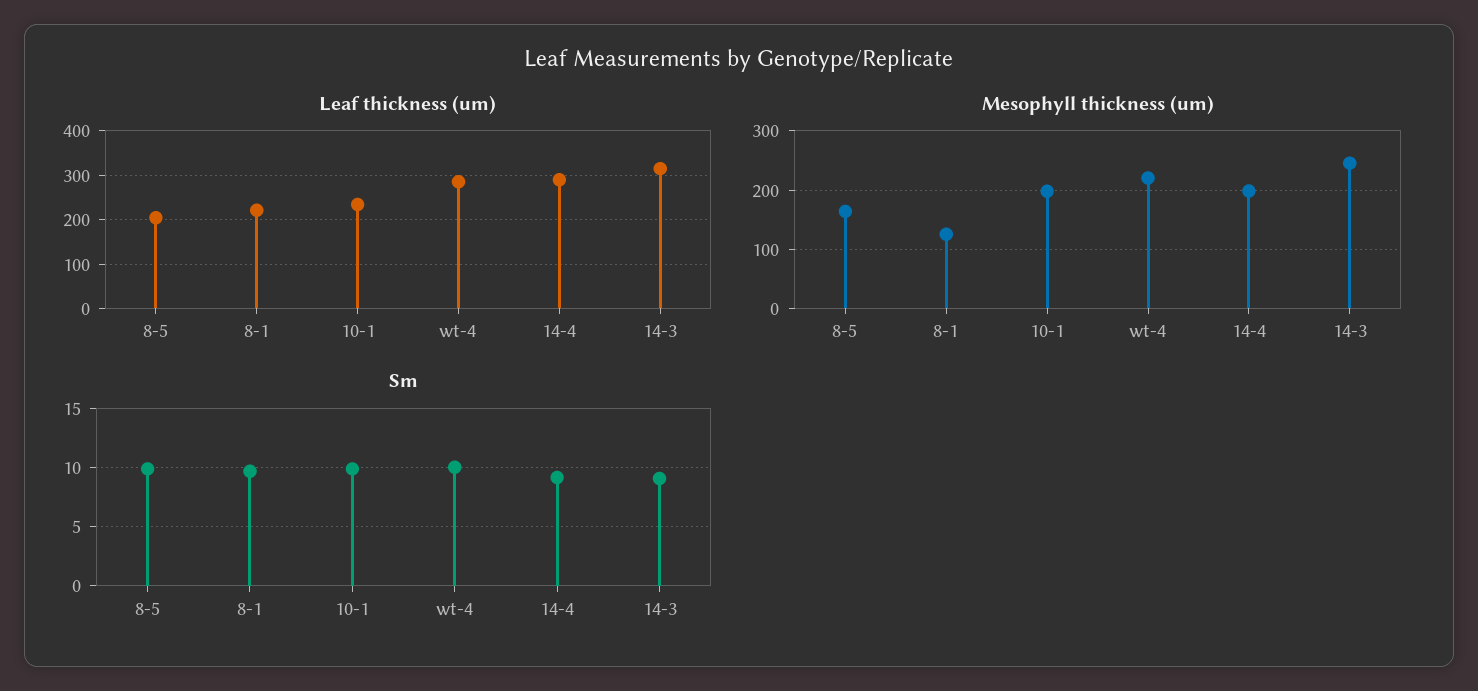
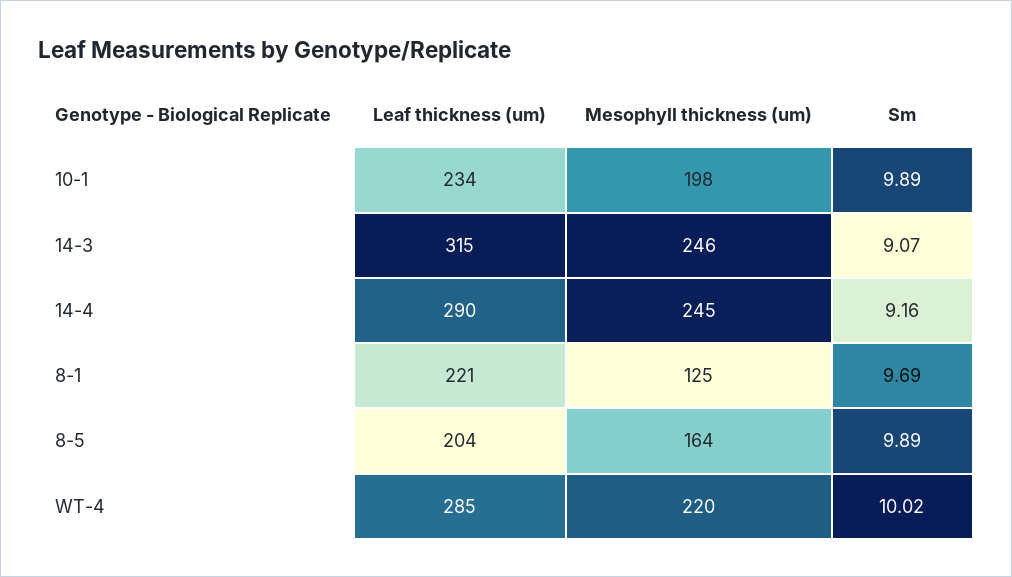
  {
    "Leaf thickness (um)": {
      "8-5": 204,
      "8-1": 221,
      "10-1": 234,
      "wt-4": 285,
      "14-4": 290,
      "14-3": 315
    },
    "Mesophyll thickness (um)": {
      "8-5": 164,
      "8-1": 125,
      "10-1": 198,
      "wt-4": 220,
-     "14-4": 200,
+     "14-4": 245,
      "14-3": 246
    },
    "Sm": {
      "8-5": 9.89,
      "8-1": 9.69,
      "10-1": 9.89,
      "wt-4": 10.02,
      "14-4": 9.16,
      "14-3": 9.07
    }
  }

